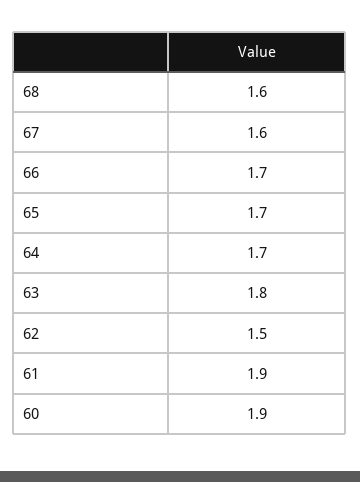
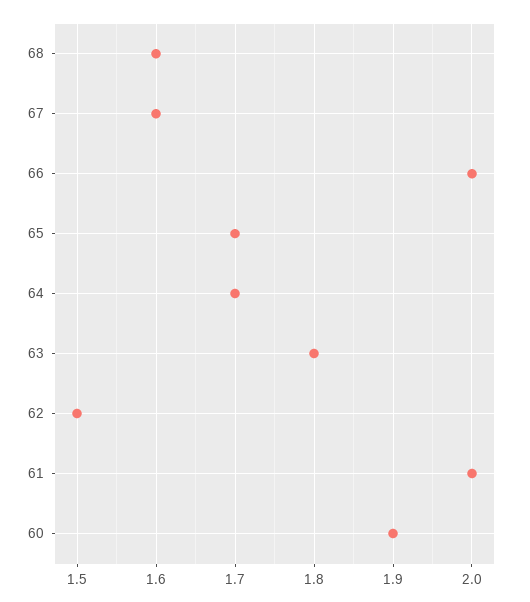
  {
    "68": 1.6,
    "67": 1.6,
-   "66": 1.7,
+   "66": 2,
    "65": 1.7,
    "64": 1.7,
    "63": 1.8,
    "62": 1.5,
-   "61": 1.9,
+   "61": 2,
    "60": 1.9
  }

